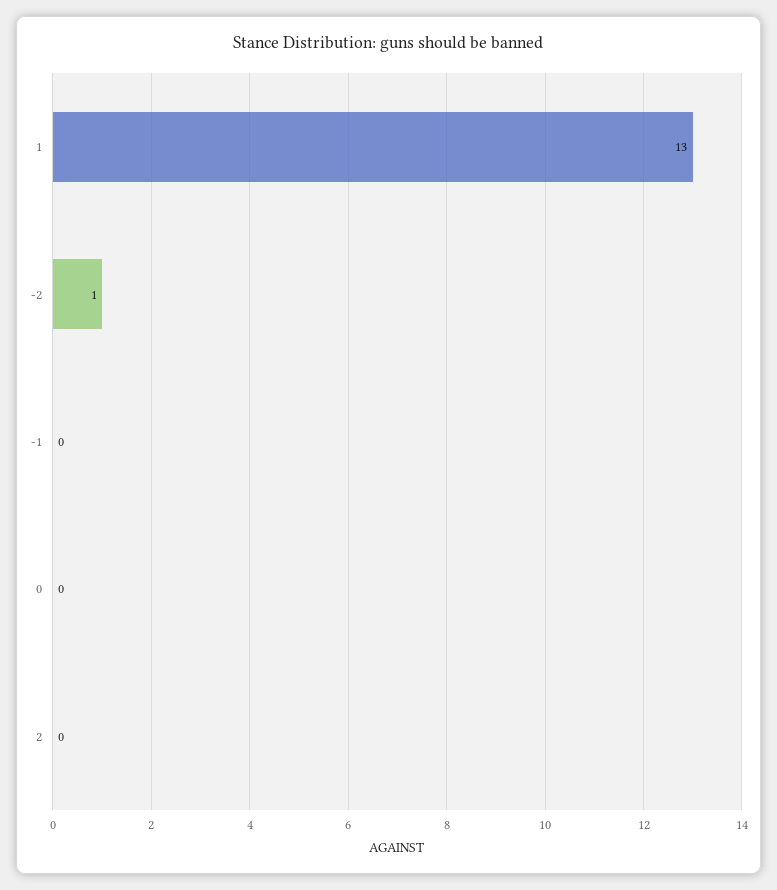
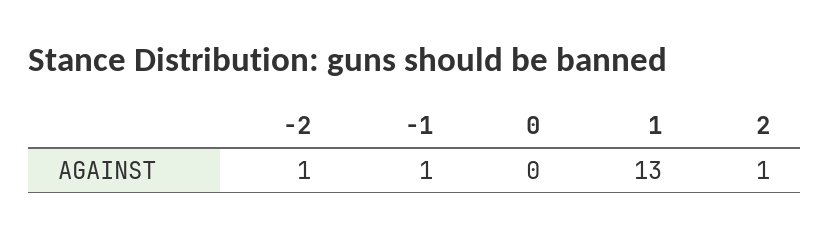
  {
    "1": 13,
    "-2": 1,
-   "-1": 0,
+   "-1": 1,
    "0": 0,
-   "2": 0
+   "2": 1
  }

